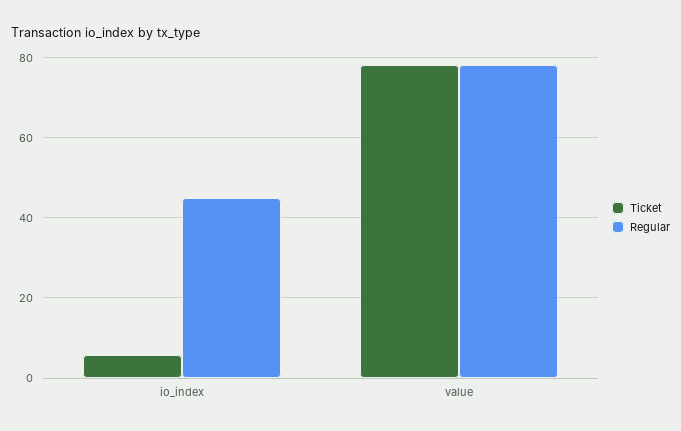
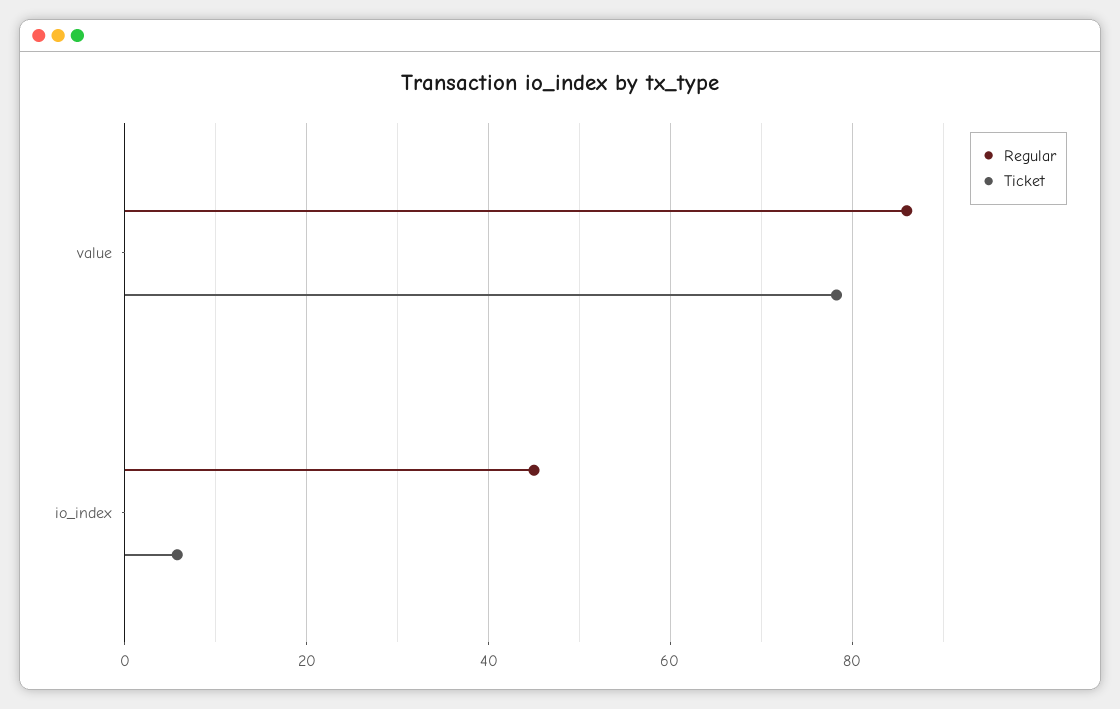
  {
    "Ticket": {
      "io_index": 6,
      "value": 78
    },
    "Regular": {
      "io_index": 46,
-     "value": 78
+     "value": 86
    }
  }

